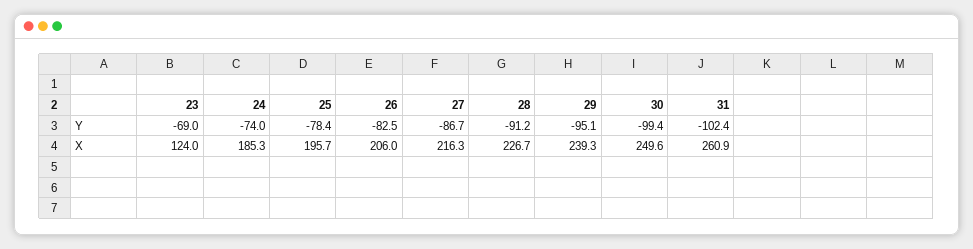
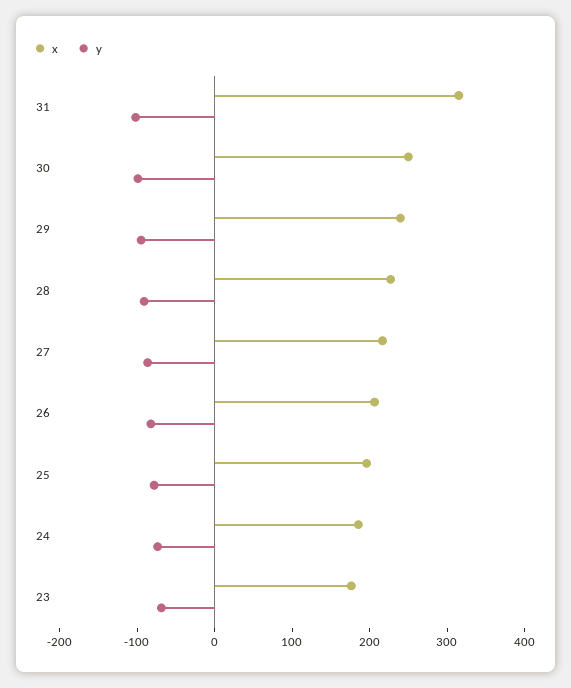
  {
    "Y": {
      "23": -69,
      "24": -74,
      "25": -78.4,
      "26": -82.5,
      "27": -86.7,
      "28": -91.2,
      "29": -95.1,
      "30": -99.4,
      "31": -102.4
    },
    "X": {
-     "23": 124,
+     "23": 180,
      "24": 185.3,
      "25": 195.7,
      "26": 206,
      "27": 216.3,
      "28": 226.7,
      "29": 239.3,
      "30": 249.6,
-     "31": 260.9
+     "31": 320
    }
  }

